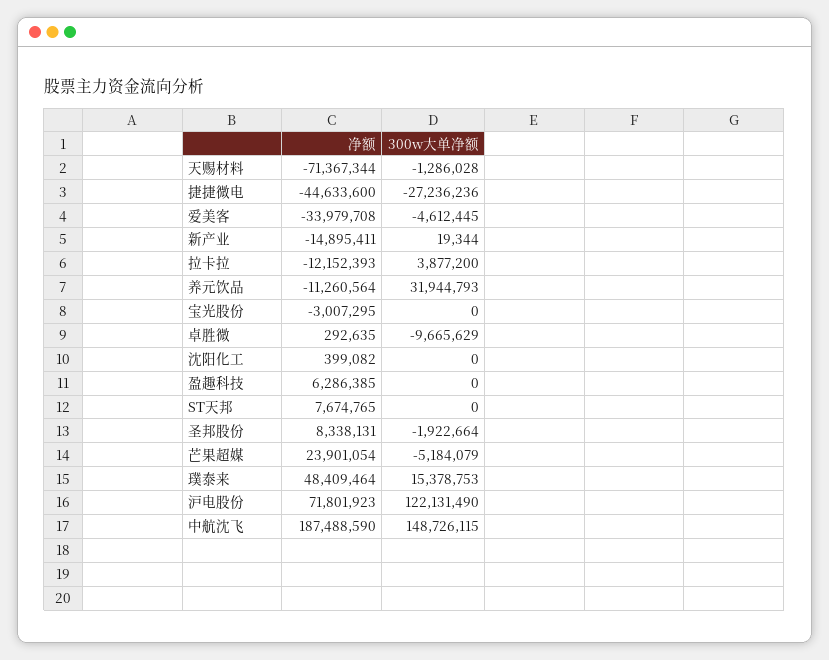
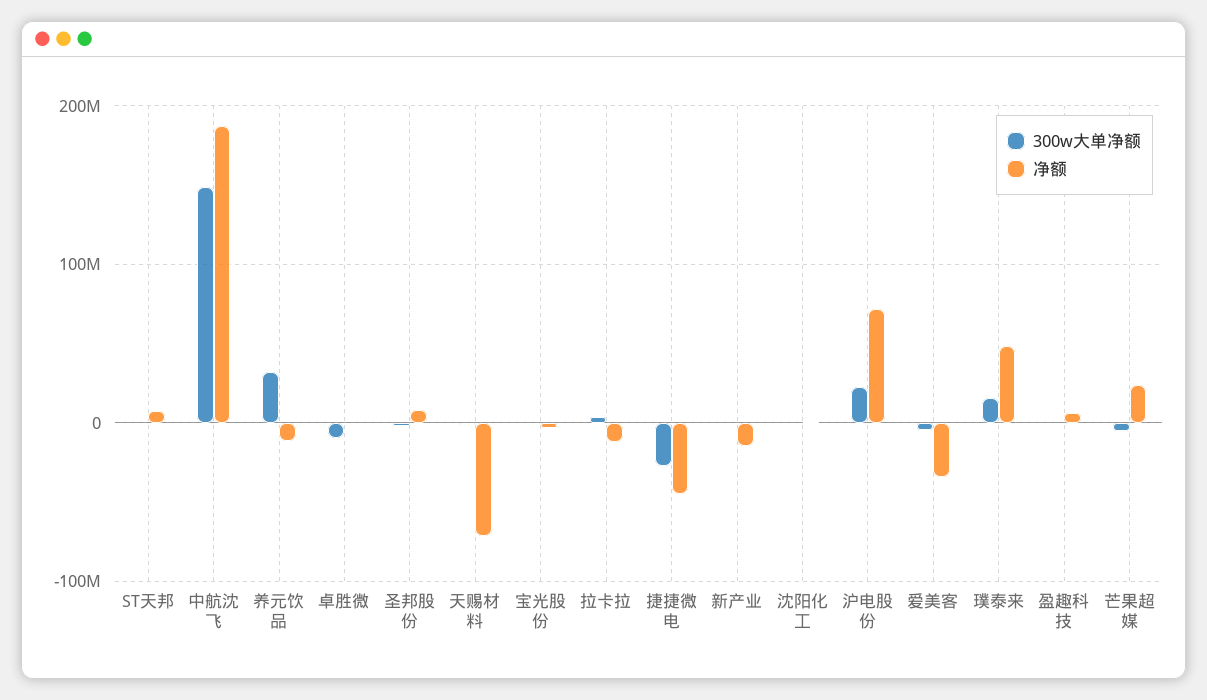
  {
    "净额": {
      "天赐材料": -71367344,
      "捷捷微电": -44633600,
      "爱美客": -33979708,
      "新产业": -14895411,
      "拉卡拉": -12152393,
      "养元饮品": -11260564,
      "宝光股份": -3007295,
      "卓胜微": 292635,
      "沈阳化工": 399082,
      "盈趣科技": 6286385,
      "ST天邦": 7674765,
      "圣邦股份": 8338131,
      "芒果超媒": 23901054,
      "璞泰来": 48409464,
      "沪电股份": 71801923,
      "中航沈飞": 187488590
    },
    "300w大单净额": {
      "天赐材料": -1286028,
      "捷捷微电": -27236236,
      "爱美客": -4612445,
      "新产业": 19344,
      "拉卡拉": 3877200,
      "养元饮品": 31944793,
      "宝光股份": 0,
      "卓胜微": -9665629,
      "沈阳化工": 0,
      "盈趣科技": 0,
      "ST天邦": 0,
      "圣邦股份": -1922664,
      "芒果超媒": -5184079,
      "璞泰来": 15378753,
-     "沪电股份": 122131490,
+     "沪电股份": 20000000,
      "中航沈飞": 148726115
    }
  }

